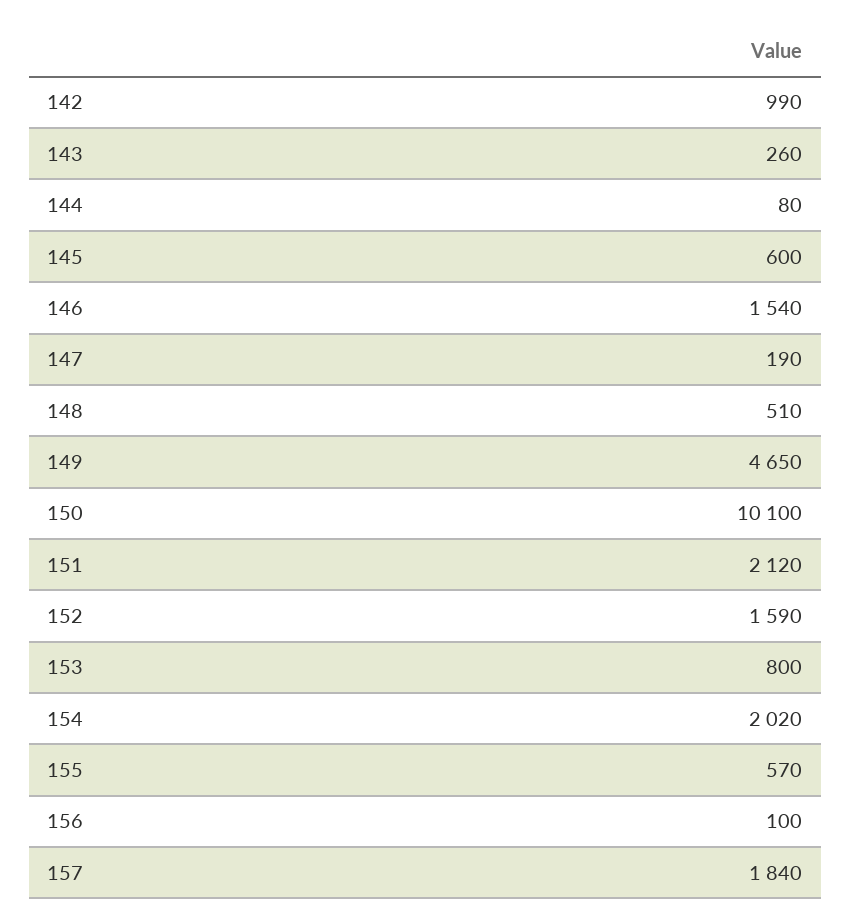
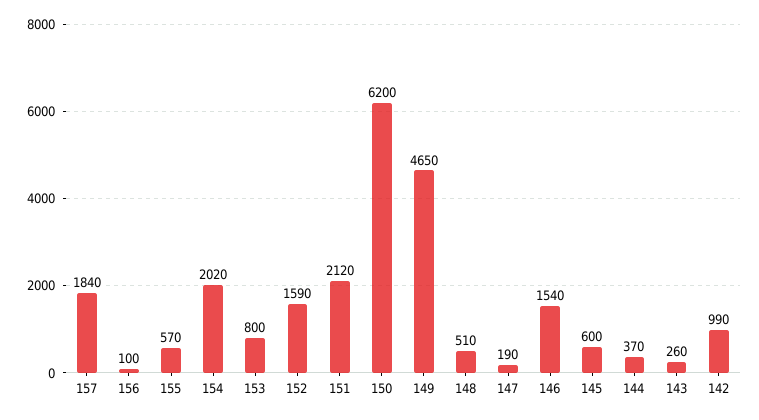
  {
    "142": 990,
    "143": 260,
-   "144": 80,
+   "144": 370,
    "145": 600,
    "146": 1540,
    "147": 190,
    "148": 510,
    "149": 4650,
-   "150": 10100,
+   "150": 6200,
    "151": 2120,
    "152": 1590,
    "153": 800,
    "154": 2020,
    "155": 570,
    "156": 100,
    "157": 1840
  }

